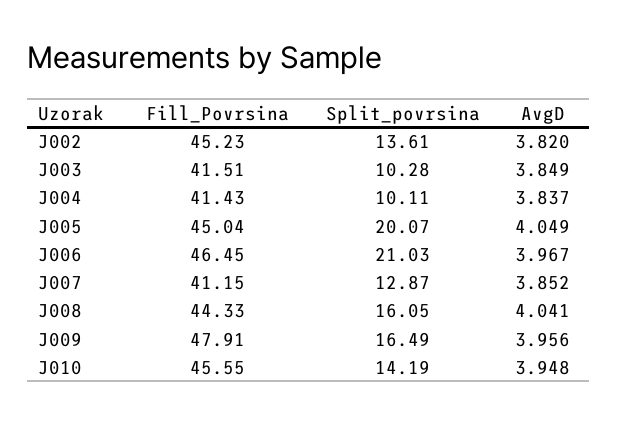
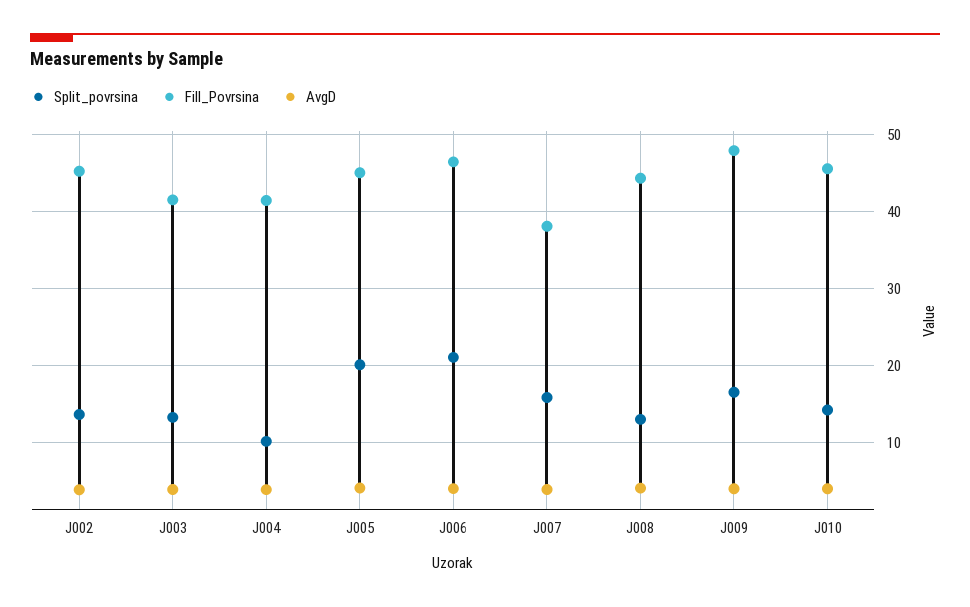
  {
    "Fill_Povrsina": {
      "J002": 45.23,
      "J003": 41.51,
      "J004": 41.43,
      "J005": 45.04,
      "J006": 46.45,
-     "J007": 41.15,
+     "J007": 38,
      "J008": 44.33,
      "J009": 47.91,
      "J010": 45.55
    },
    "Split_povrsina": {
      "J002": 13.61,
-     "J003": 10.28,
+     "J003": 13,
      "J004": 10.11,
      "J005": 20.07,
      "J006": 21.03,
-     "J007": 12.87,
+     "J007": 16,
-     "J008": 16.05,
+     "J008": 13,
      "J009": 16.49,
      "J010": 14.19
    },
    "AvgD": {
      "J002": 3.82,
      "J003": 3.849,
      "J004": 3.837,
      "J005": 4.049,
      "J006": 3.967,
      "J007": 3.852,
      "J008": 4.041,
      "J009": 3.956,
      "J010": 3.948
    }
  }

